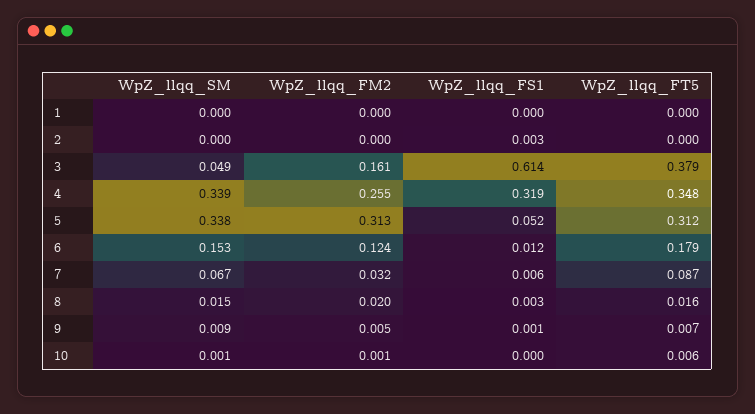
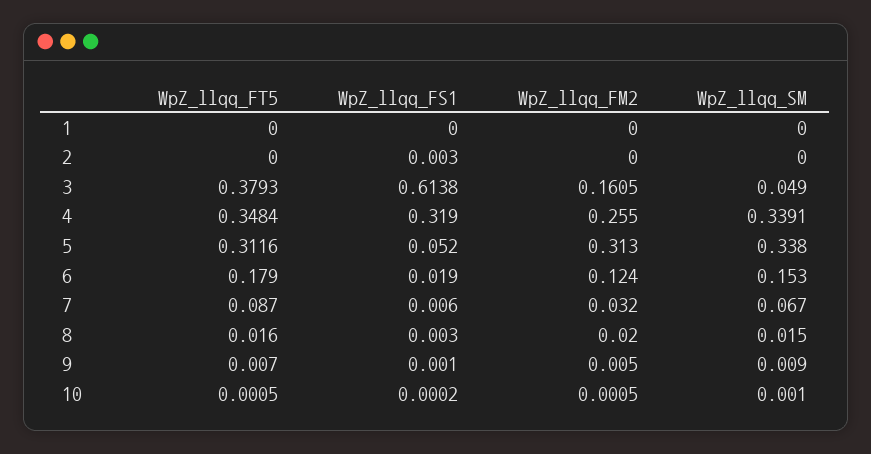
  {
    "WpZ_llqq_SM": {
      "1": 0,
      "2": 0,
      "3": 0.049,
      "4": 0.3391,
      "5": 0.338,
      "6": 0.153,
      "7": 0.067,
      "8": 0.015,
      "9": 0.009,
      "10": 0.001
    },
    "WpZ_llqq_FM2": {
      "1": 0,
      "2": 0,
      "3": 0.1605,
      "4": 0.255,
      "5": 0.313,
      "6": 0.124,
      "7": 0.032,
      "8": 0.02,
      "9": 0.005,
      "10": 0.0005
    },
    "WpZ_llqq_FS1": {
      "1": 0,
      "2": 0.003,
      "3": 0.6138,
      "4": 0.319,
      "5": 0.052,
-     "6": 0.012,
+     "6": 0.019,
      "7": 0.006,
      "8": 0.003,
      "9": 0.001,
      "10": 0.0002
    },
    "WpZ_llqq_FT5": {
      "1": 0,
      "2": 0,
      "3": 0.3793,
      "4": 0.3484,
      "5": 0.3116,
      "6": 0.179,
      "7": 0.087,
      "8": 0.016,
      "9": 0.007,
-     "10": 0.006
+     "10": 0.0005
    }
  }

